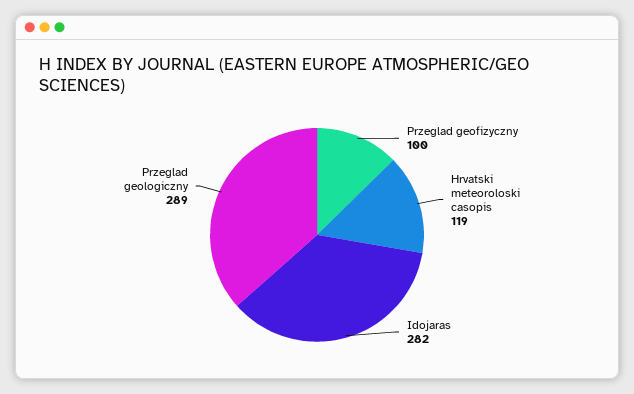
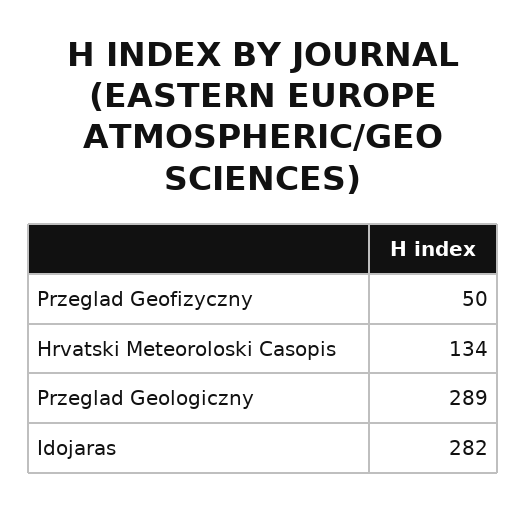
  {
-   "Przeglad geofizyczny": 100,
+   "Przeglad geofizyczny": 50,
-   "Hrvatski meteoroloski casopis": 119,
+   "Hrvatski meteoroloski casopis": 134,
    "Idojaras": 282,
    "Przeglad geologiczny": 289
  }

